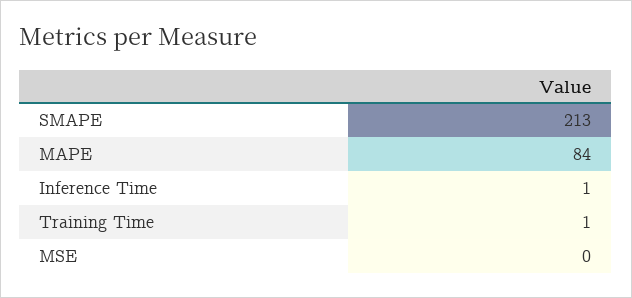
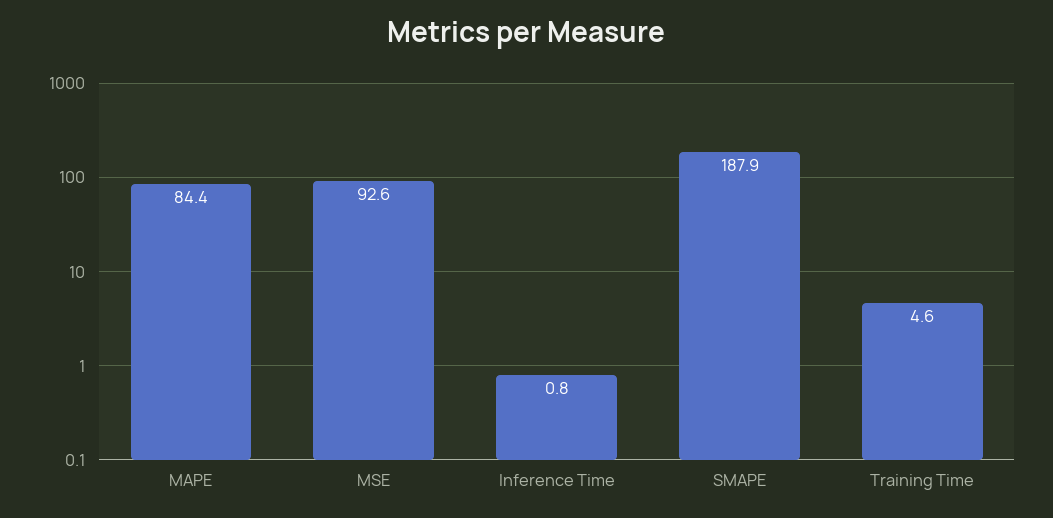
  {
-   "SMAPE": 213,
+   "SMAPE": 187.9,
    "MAPE": 84.4,
    "Inference Time": 0.8,
-   "Training Time": 1,
+   "Training Time": 4.6,
-   "MSE": 0
+   "MSE": 92.6
  }

